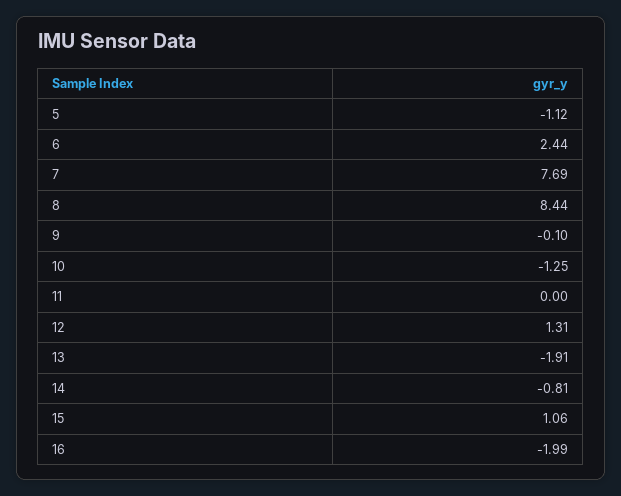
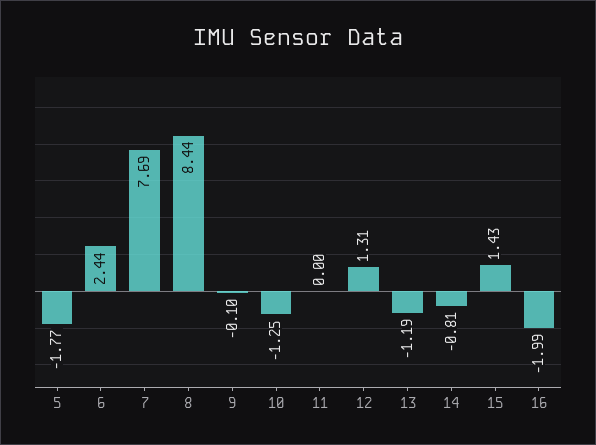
  {
-   "5": -1.12,
+   "5": -1.77,
    "6": 2.44,
    "7": 7.69,
    "8": 8.44,
    "9": -0.1,
    "10": -1.25,
    "11": 0,
    "12": 1.31,
-   "13": -1.91,
+   "13": -1.19,
    "14": -0.81,
-   "15": 1.06,
+   "15": 1.43,
    "16": -1.99
  }

